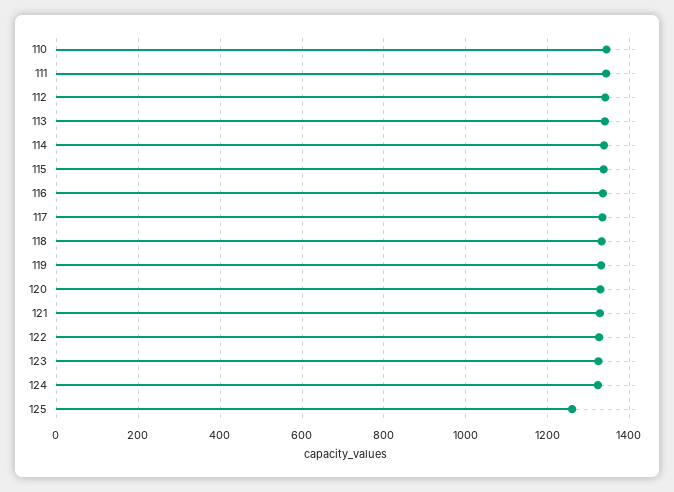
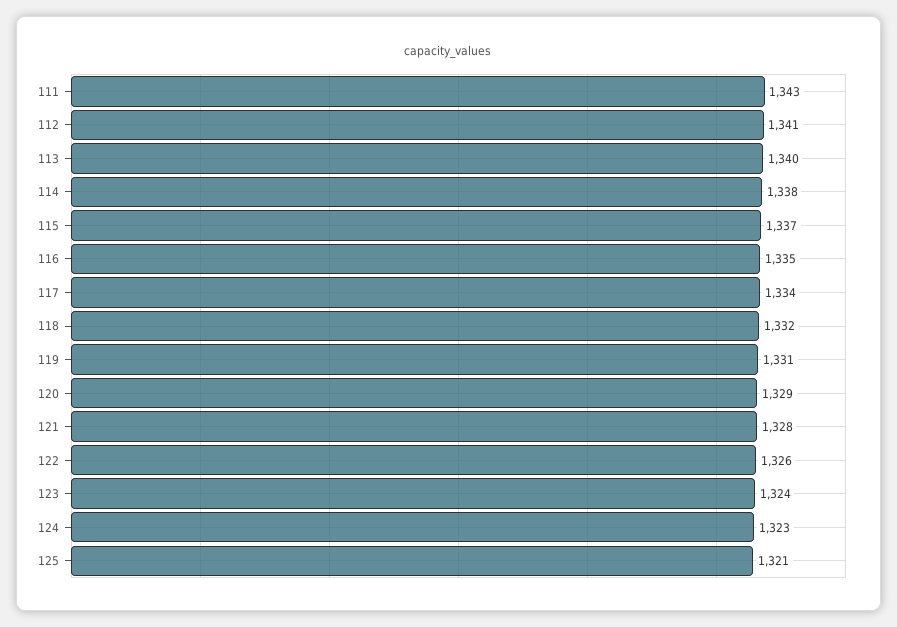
  {
-   "110": 1340,
    "111": 1343,
    "112": 1341,
    "113": 1340,
    "114": 1338,
    "115": 1337,
    "116": 1335,
    "117": 1334,
    "118": 1332,
    "119": 1331,
    "120": 1329,
    "121": 1328,
    "122": 1326,
    "123": 1324,
    "124": 1323,
-   "125": 1260
+   "125": 1321
  }

